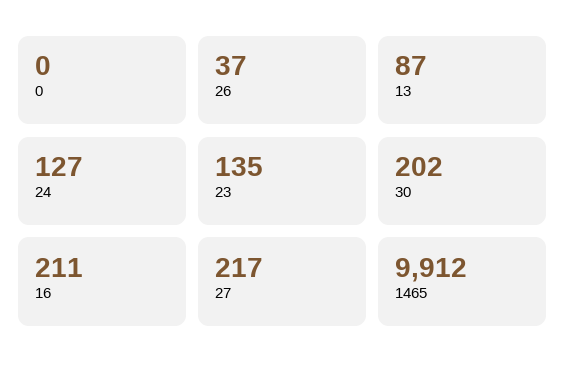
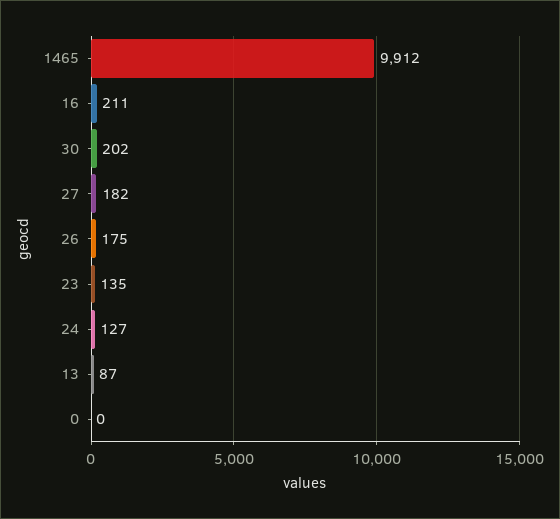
  {
    "0": 0,
-   "26": 37,
+   "26": 175,
    "13": 87,
    "24": 127,
    "23": 135,
    "30": 202,
    "16": 211,
-   "27": 217,
+   "27": 182,
    "1465": 9912
  }

